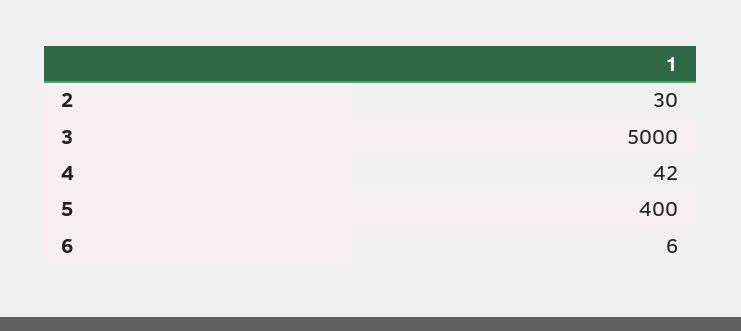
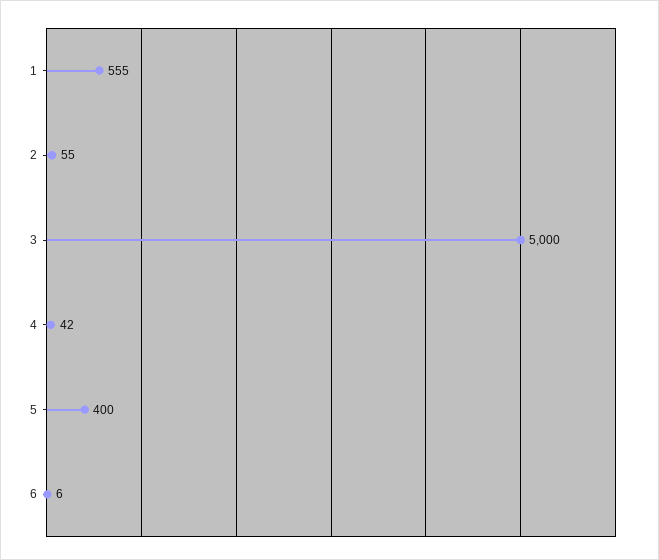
  {
-   "2": 30,
+   "2": 55,
    "3": 5000,
    "4": 42,
    "5": 400,
-   "6": 6
+   "6": 6,
+   "1": 555
  }

